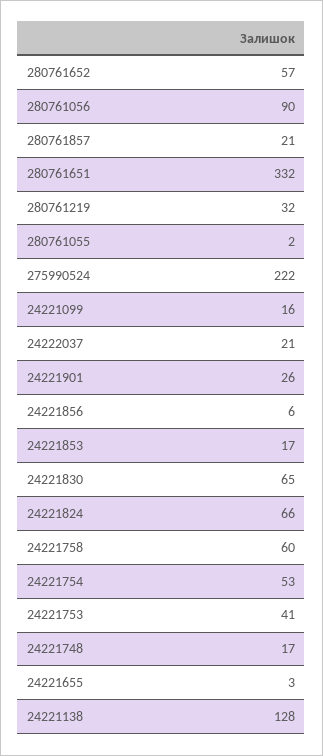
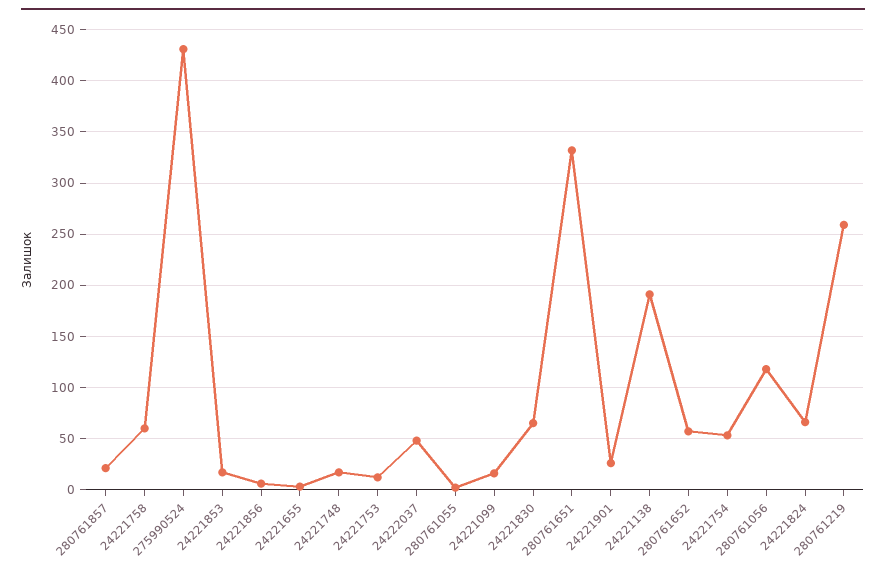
  {
    "280761652": 57,
-   "280761056": 90,
+   "280761056": 120,
    "280761857": 21,
    "280761651": 332,
-   "280761219": 32,
+   "280761219": 260,
    "280761055": 2,
-   "275990524": 222,
+   "275990524": 430,
    "24221099": 16,
-   "24222037": 21,
+   "24222037": 50,
    "24221901": 26,
    "24221856": 6,
    "24221853": 17,
    "24221830": 65,
    "24221824": 66,
    "24221758": 60,
    "24221754": 53,
-   "24221753": 41,
+   "24221753": 10,
    "24221748": 17,
    "24221655": 3,
-   "24221138": 128
+   "24221138": 190
  }

